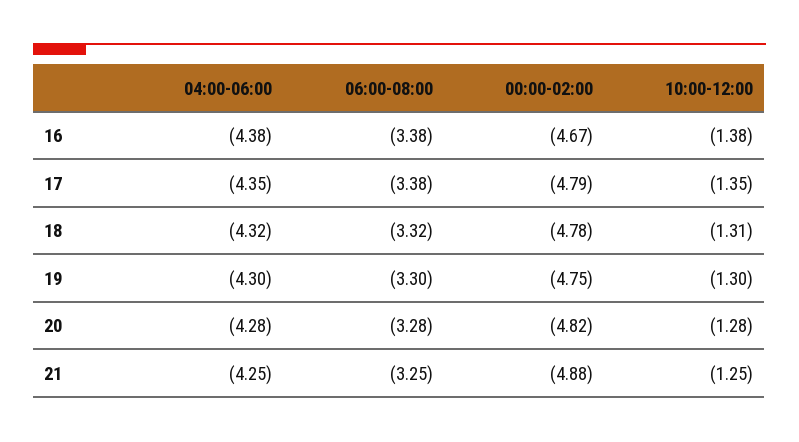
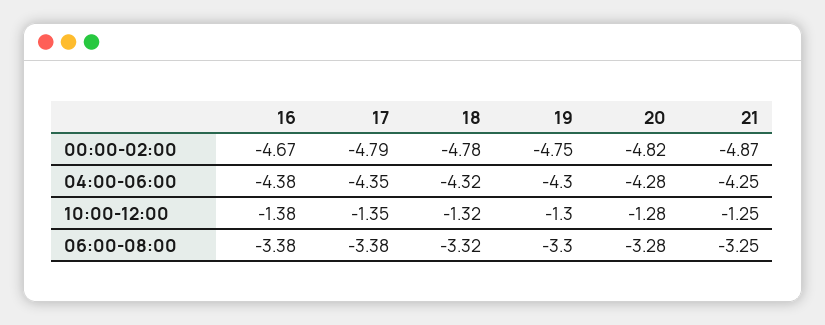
  {
    "04:00-06:00": {
      "16": -4.38,
      "17": -4.35,
      "18": -4.32,
      "19": -4.3,
      "20": -4.28,
      "21": -4.25
    },
    "06:00-08:00": {
      "16": -3.38,
      "17": -3.38,
      "18": -3.32,
      "19": -3.3,
      "20": -3.28,
      "21": -3.25
    },
    "00:00-02:00": {
      "16": -4.67,
      "17": -4.79,
      "18": -4.78,
      "19": -4.75,
      "20": -4.82,
-     "21": -4.88
+     "21": -4.87
    },
    "10:00-12:00": {
      "16": -1.38,
      "17": -1.35,
-     "18": -1.31,
+     "18": -1.32,
      "19": -1.3,
      "20": -1.28,
      "21": -1.25
    }
  }

